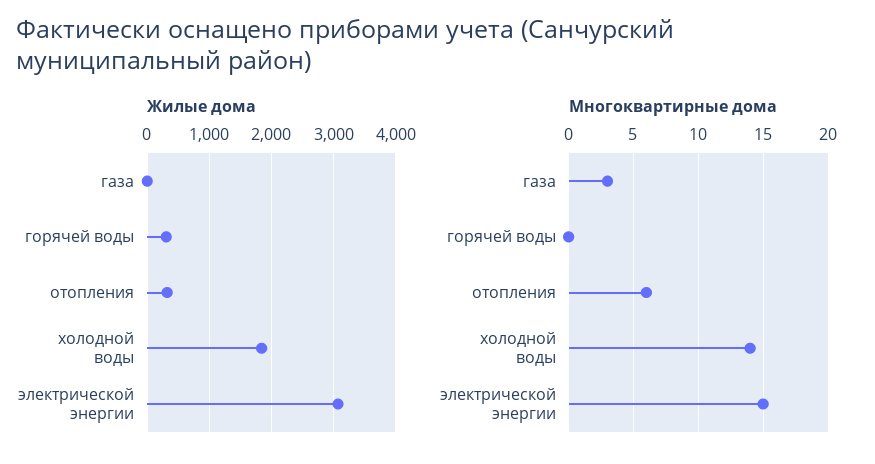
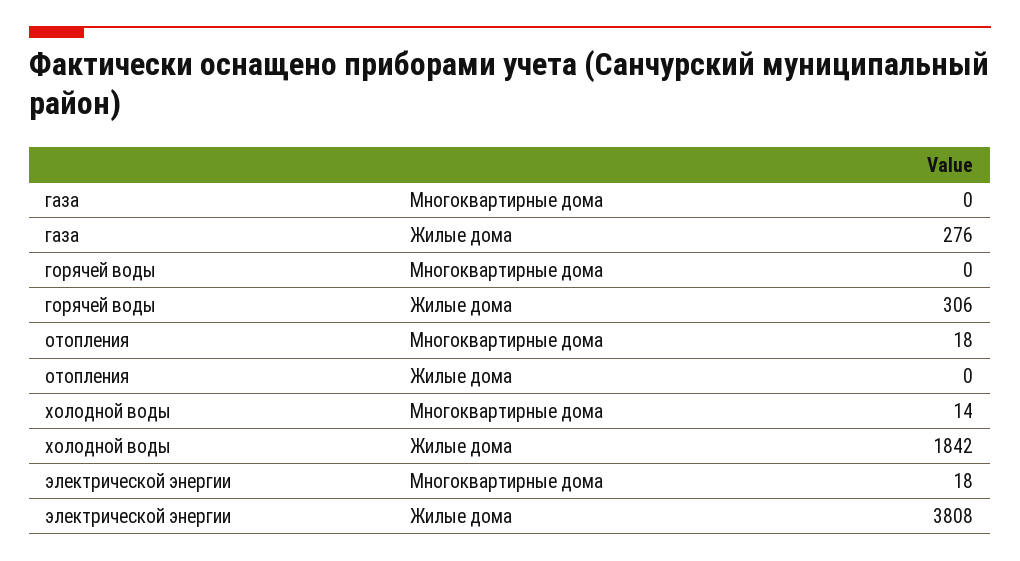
  {
    "Жилые дома": {
-     "газа": 0,
+     "газа": 276,
      "горячей воды": 306,
-     "отопления": 300,
+     "отопления": 0,
      "холодной воды": 1842,
-     "электрической энергии": 3100
+     "электрической энергии": 3808
    },
    "Многоквартирные дома": {
-     "газа": 3,
+     "газа": 0,
      "горячей воды": 0,
-     "отопления": 6,
+     "отопления": 18,
      "холодной воды": 14,
-     "электрической энергии": 15
+     "электрической энергии": 18
    }
  }

